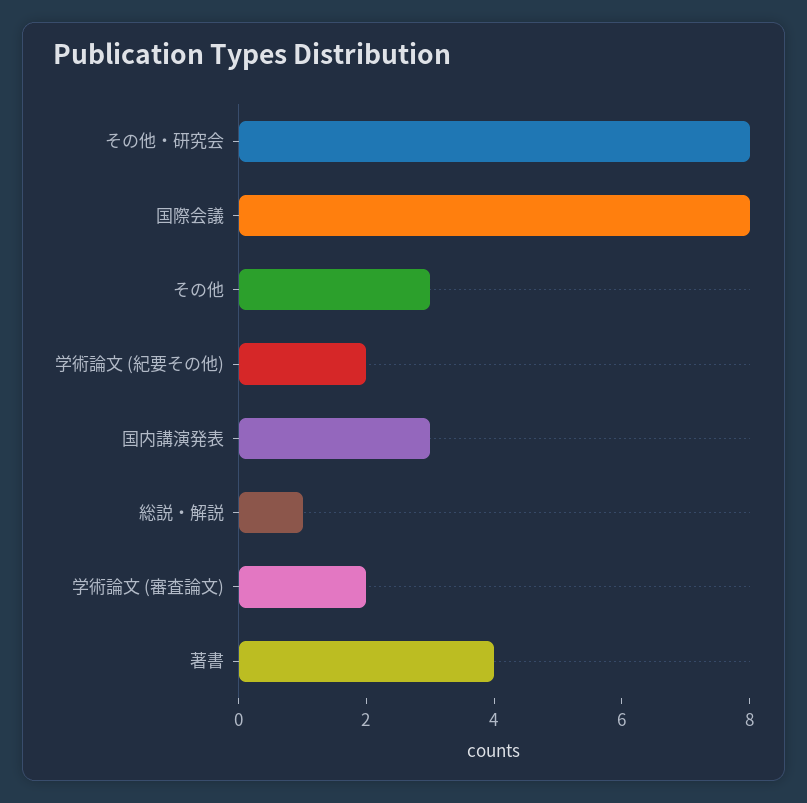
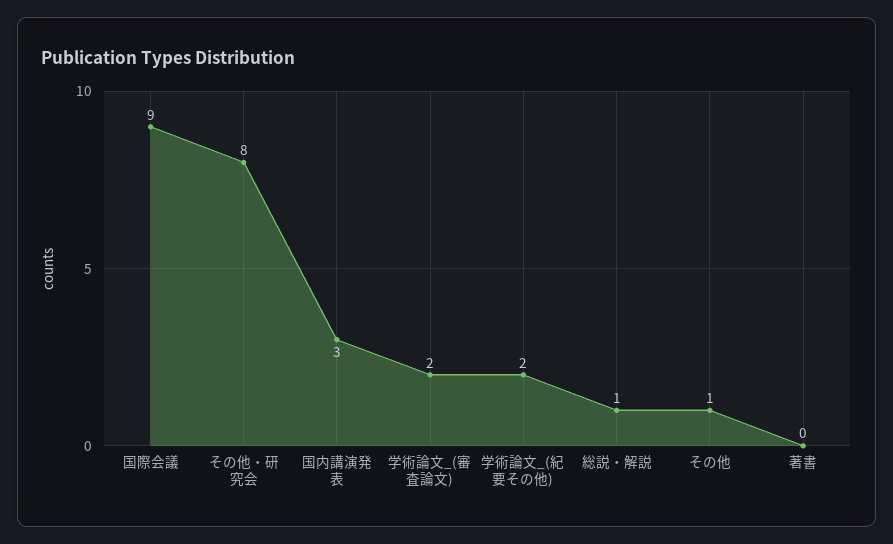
  {
    "その他・研究会": 8,
-   "国際会議": 8,
+   "国際会議": 9,
-   "その他": 3,
+   "その他": 1,
    "学術論文 (紀要その他)": 2,
    "国内講演発表": 3,
    "総説・解説": 1,
    "学術論文 (審査論文)": 2,
-   "著書": 4
+   "著書": 0
  }

